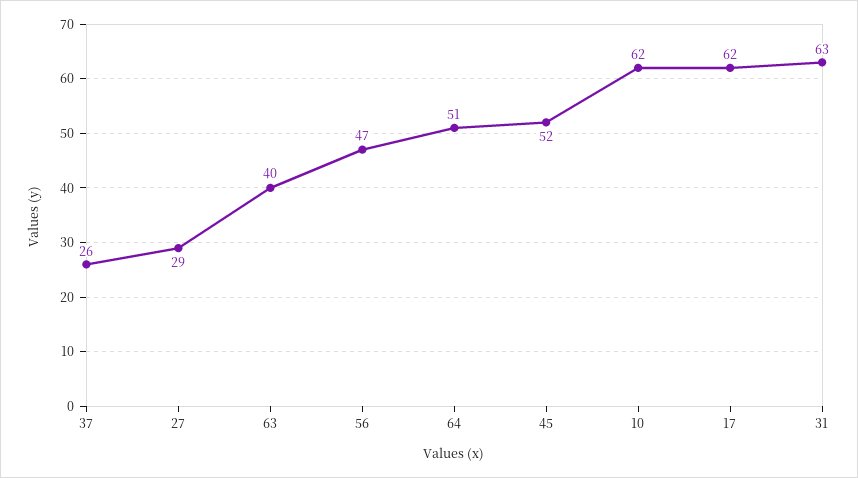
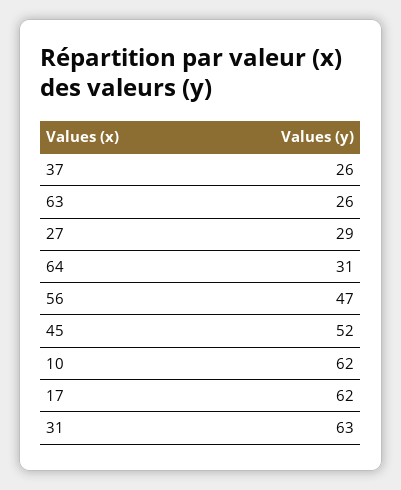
  {
    "37": 26,
    "27": 29,
-   "63": 40,
+   "63": 26,
    "56": 47,
-   "64": 51,
+   "64": 31,
    "45": 52,
    "10": 62,
    "17": 62,
    "31": 63
  }

